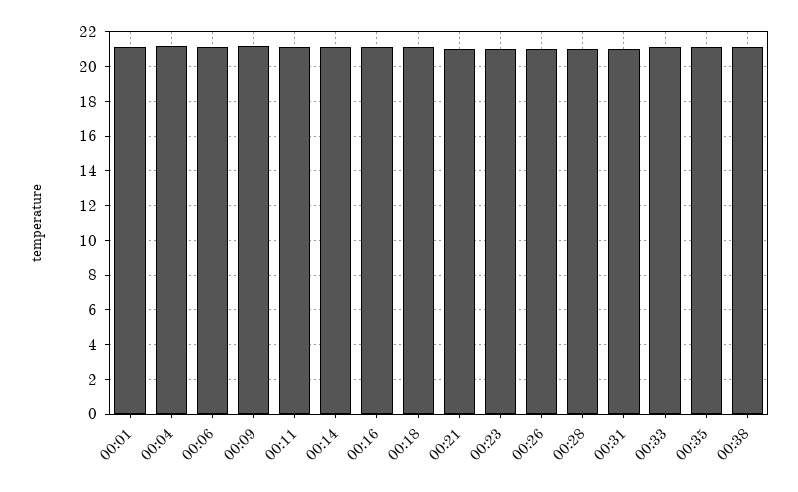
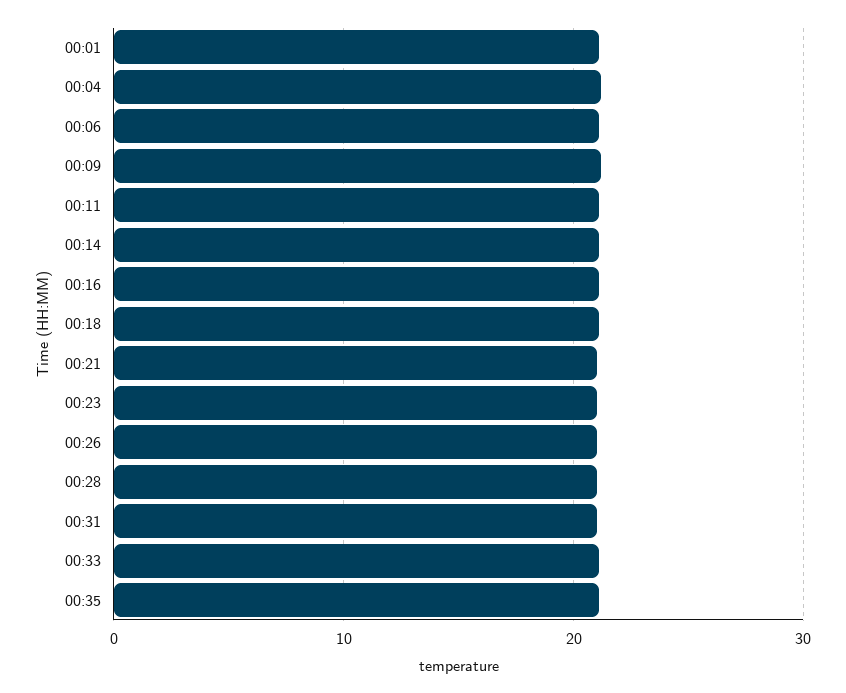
  {
    "00:01": 21,
    "00:04": 21,
    "00:06": 21,
    "00:09": 21,
    "00:11": 21,
    "00:14": 21,
    "00:16": 21,
    "00:18": 21,
    "00:21": 21,
    "00:23": 21,
    "00:26": 21,
    "00:28": 21,
    "00:31": 21,
    "00:33": 21,
-   "00:35": 21,
+   "00:35": 21
-   "00:38": 21
  }

